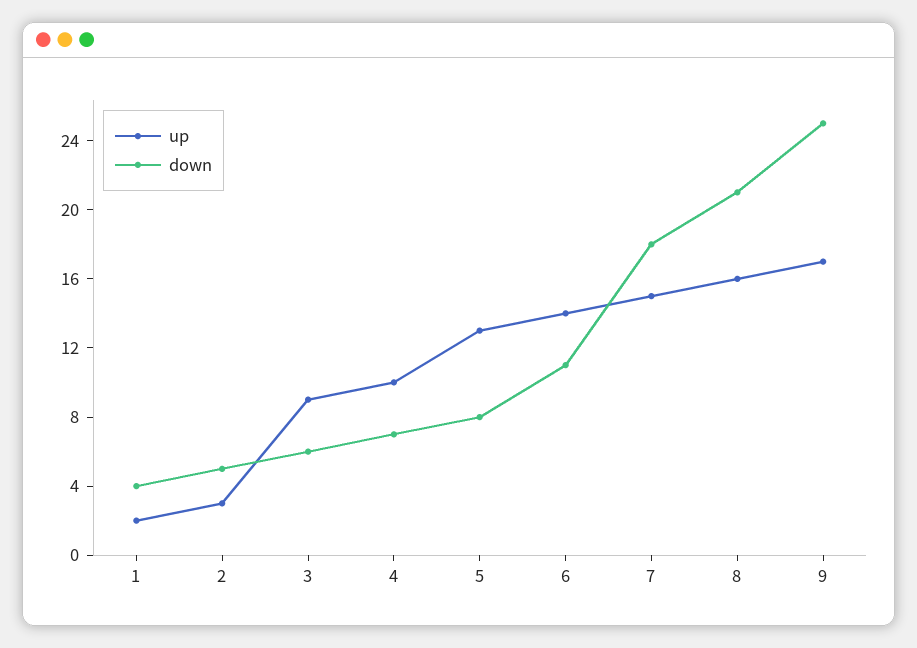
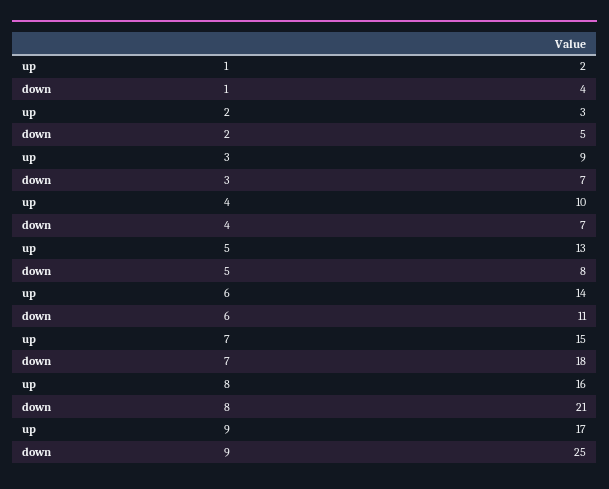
  {
    "up": {
      "1": 2,
      "2": 3,
      "3": 9,
      "4": 10,
      "5": 13,
      "6": 14,
      "7": 15,
      "8": 16,
      "9": 17
    },
    "down": {
      "1": 4,
      "2": 5,
-     "3": 6,
+     "3": 7,
      "4": 7,
      "5": 8,
      "6": 11,
      "7": 18,
      "8": 21,
      "9": 25
    }
  }

